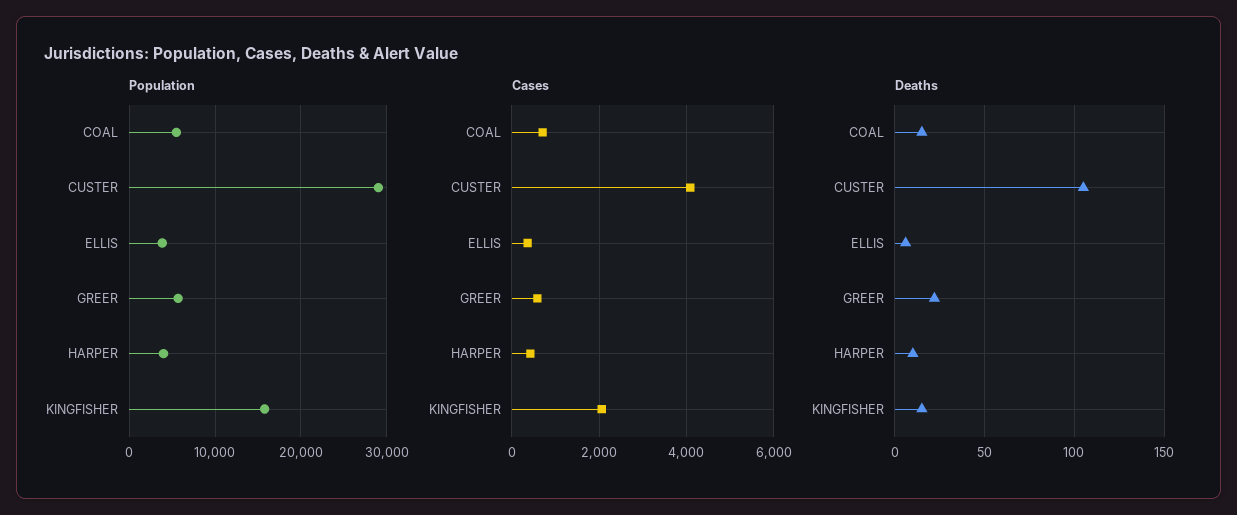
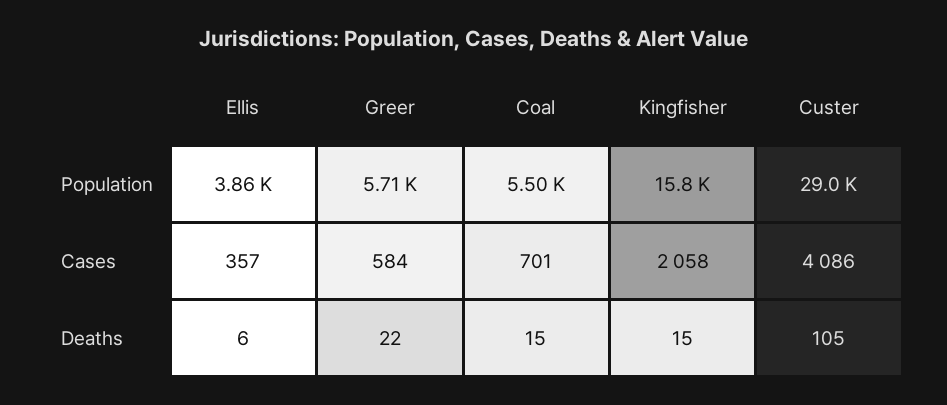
  {
    "Population": {
      "COAL": 5500,
      "CUSTER": 29000,
      "ELLIS": 3860,
      "GREER": 5710,
-     "HARPER": 4000,
      "KINGFISHER": 15800
    },
    "Cases": {
      "COAL": 701,
      "CUSTER": 4086,
      "ELLIS": 357,
      "GREER": 584,
-     "HARPER": 400,
      "KINGFISHER": 2058
    },
    "Deaths": {
      "COAL": 15,
      "CUSTER": 105,
      "ELLIS": 6,
      "GREER": 22,
-     "HARPER": 10,
      "KINGFISHER": 15
    }
  }

